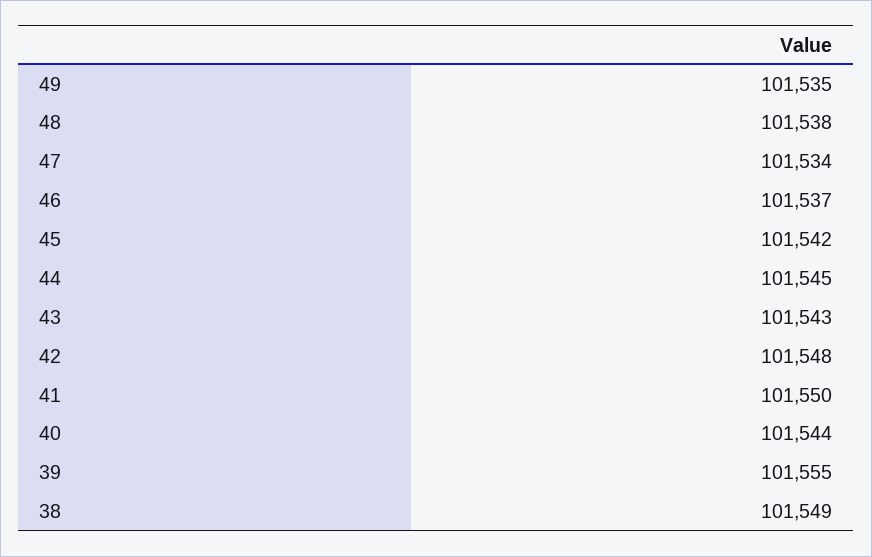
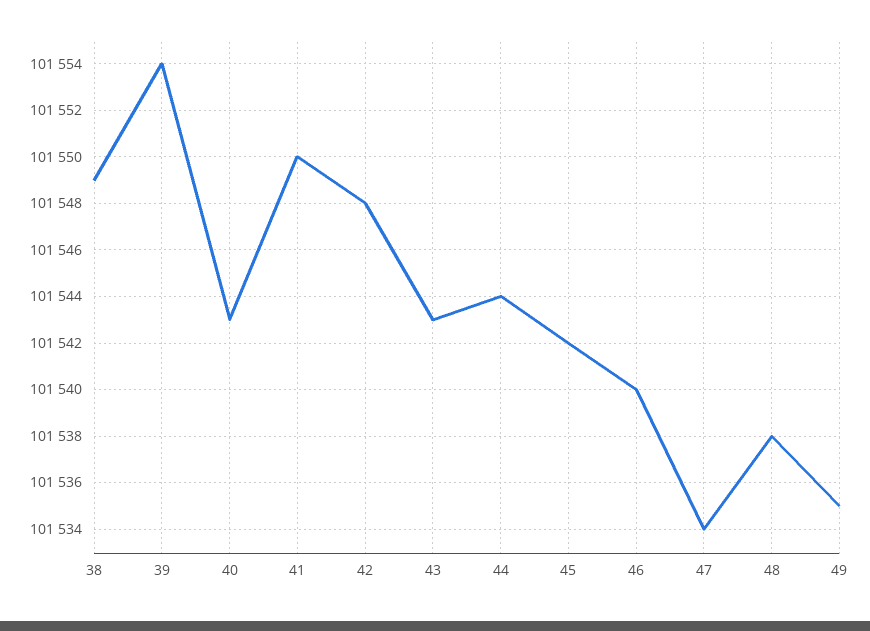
  {
    "49": 101535,
    "48": 101538,
    "47": 101534,
-   "46": 101537,
+   "46": 101540,
    "45": 101542,
-   "44": 101545,
+   "44": 101544,
    "43": 101543,
    "42": 101548,
    "41": 101550,
-   "40": 101544,
+   "40": 101543,
-   "39": 101555,
+   "39": 101554,
    "38": 101549
  }

